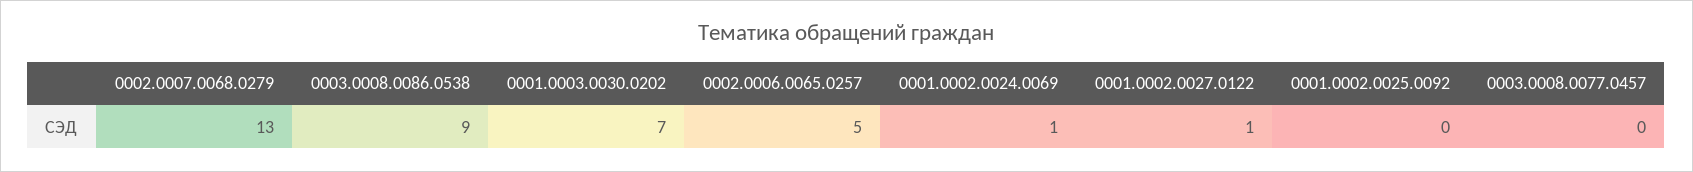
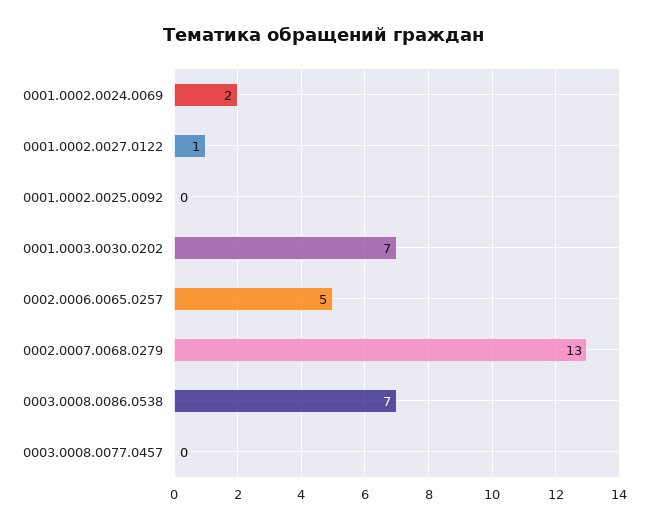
  {
    "0002.0007.0068.0279": 13,
-   "0003.0008.0086.0538": 9,
+   "0003.0008.0086.0538": 7,
    "0001.0003.0030.0202": 7,
    "0002.0006.0065.0257": 5,
-   "0001.0002.0024.0069": 1,
+   "0001.0002.0024.0069": 2,
    "0001.0002.0027.0122": 1,
    "0001.0002.0025.0092": 0,
    "0003.0008.0077.0457": 0
  }

